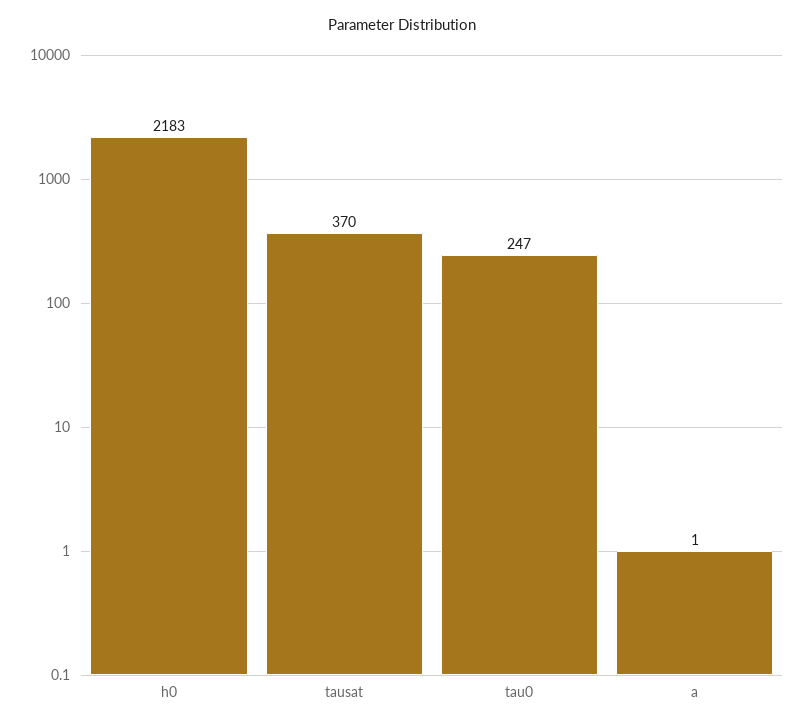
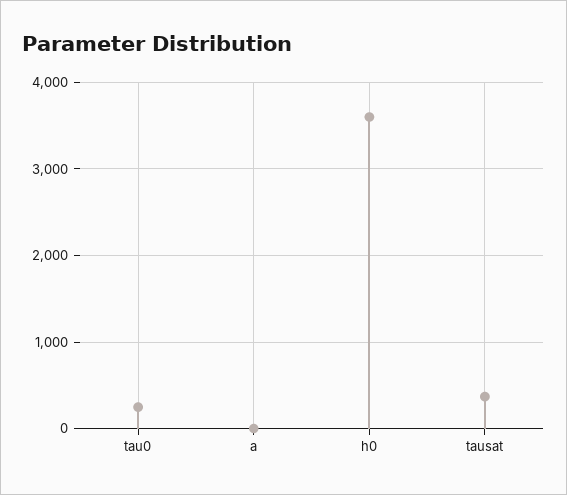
  {
-   "h0": 2183,
+   "h0": 3600,
    "tausat": 370,
    "tau0": 247,
    "a": 1
  }

